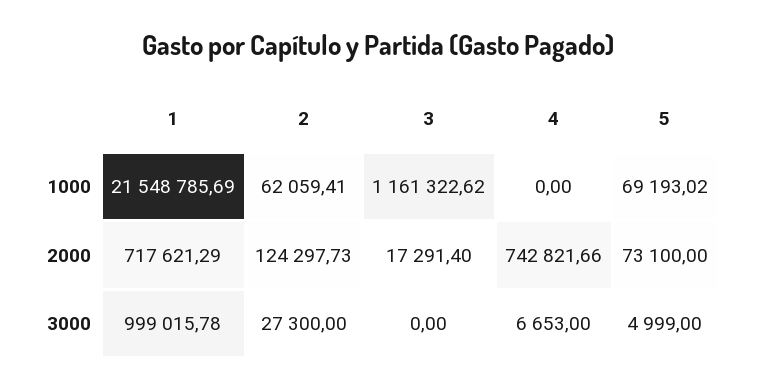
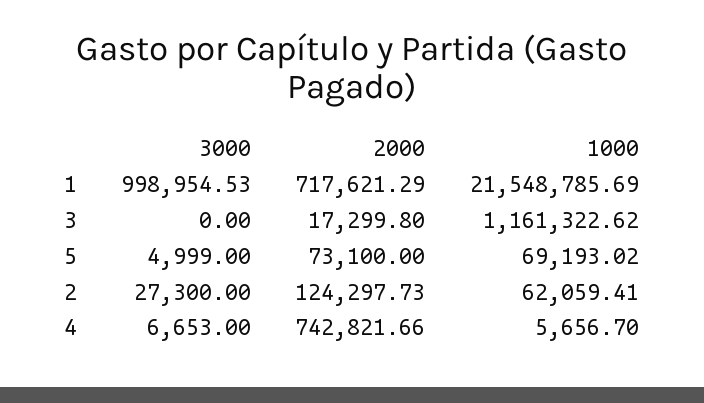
  {
    "1": {
      "1000": 21548785.69,
      "2000": 717621.29,
-     "3000": 999015.78
+     "3000": 998954.53
    },
    "2": {
      "1000": 62059.41,
      "2000": 124297.73,
      "3000": 27300
    },
    "3": {
      "1000": 1161322.62,
-     "2000": 17291.4,
+     "2000": 17299.8,
      "3000": 0
    },
    "4": {
-     "1000": 0,
+     "1000": 5656.7,
      "2000": 742821.66,
      "3000": 6653
    },
    "5": {
      "1000": 69193.02,
      "2000": 73100,
      "3000": 4999
    }
  }

